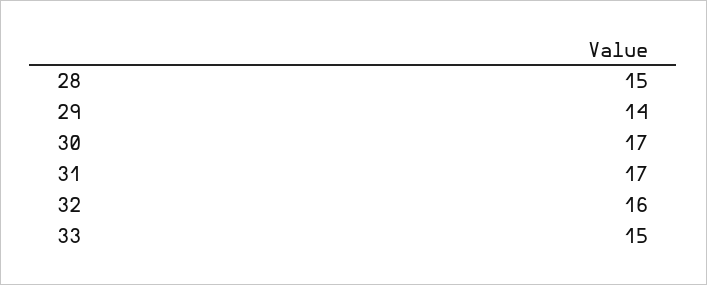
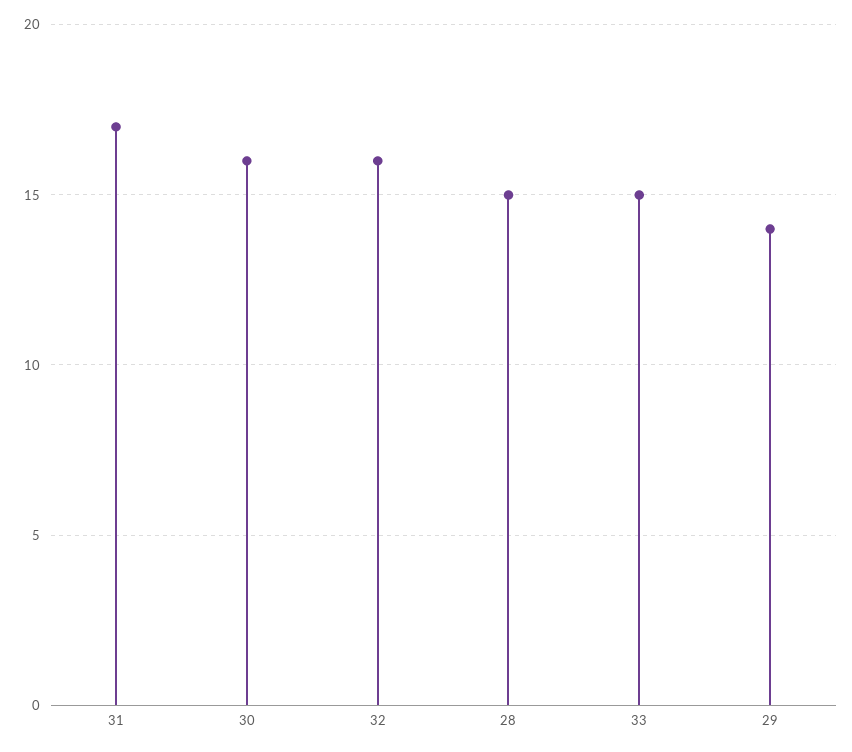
  {
    "28": 15,
    "29": 14,
-   "30": 17,
+   "30": 16,
    "31": 17,
    "32": 16,
    "33": 15
  }

